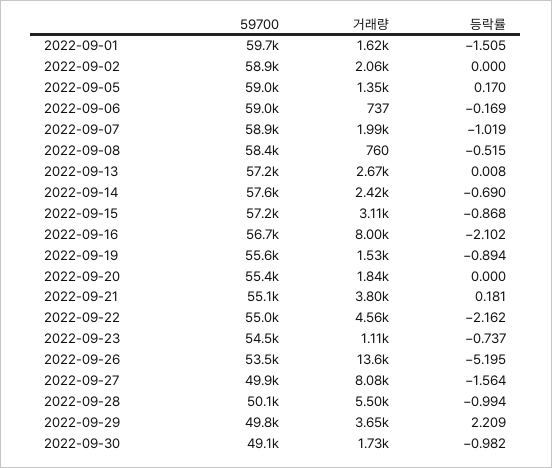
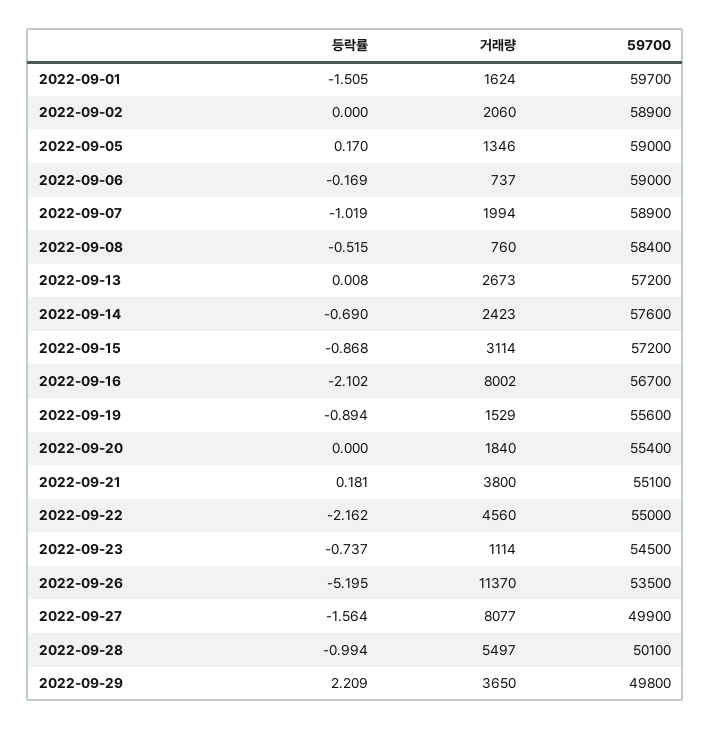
  {
    "59700": {
      "2022-09-01": 59700,
      "2022-09-02": 58900,
      "2022-09-05": 59000,
      "2022-09-06": 59000,
      "2022-09-07": 58900,
      "2022-09-08": 58400,
      "2022-09-13": 57200,
      "2022-09-14": 57600,
      "2022-09-15": 57200,
      "2022-09-16": 56700,
      "2022-09-19": 55600,
      "2022-09-20": 55400,
      "2022-09-21": 55100,
      "2022-09-22": 55000,
      "2022-09-23": 54500,
      "2022-09-26": 53500,
      "2022-09-27": 49900,
      "2022-09-28": 50100,
-     "2022-09-29": 49800,
+     "2022-09-29": 49800
-     "2022-09-30": 49100
    },
    "거래량": {
      "2022-09-01": 1624,
      "2022-09-02": 2060,
      "2022-09-05": 1346,
      "2022-09-06": 737,
      "2022-09-07": 1994,
      "2022-09-08": 760,
      "2022-09-13": 2673,
      "2022-09-14": 2423,
      "2022-09-15": 3114,
      "2022-09-16": 8002,
      "2022-09-19": 1529,
      "2022-09-20": 1840,
      "2022-09-21": 3800,
      "2022-09-22": 4560,
      "2022-09-23": 1114,
-     "2022-09-26": 13600,
+     "2022-09-26": 11370,
      "2022-09-27": 8077,
      "2022-09-28": 5497,
-     "2022-09-29": 3650,
+     "2022-09-29": 3650
-     "2022-09-30": 1730
    },
    "등락률": {
      "2022-09-01": -1.505,
      "2022-09-02": 0,
      "2022-09-05": 0.17,
      "2022-09-06": -0.169,
      "2022-09-07": -1.019,
      "2022-09-08": -0.515,
      "2022-09-13": 0.008,
      "2022-09-14": -0.69,
      "2022-09-15": -0.868,
      "2022-09-16": -2.102,
      "2022-09-19": -0.894,
      "2022-09-20": 0,
      "2022-09-21": 0.181,
      "2022-09-22": -2.162,
      "2022-09-23": -0.737,
      "2022-09-26": -5.195,
      "2022-09-27": -1.564,
      "2022-09-28": -0.994,
-     "2022-09-29": 2.209,
+     "2022-09-29": 2.209
-     "2022-09-30": -0.982
    }
  }

